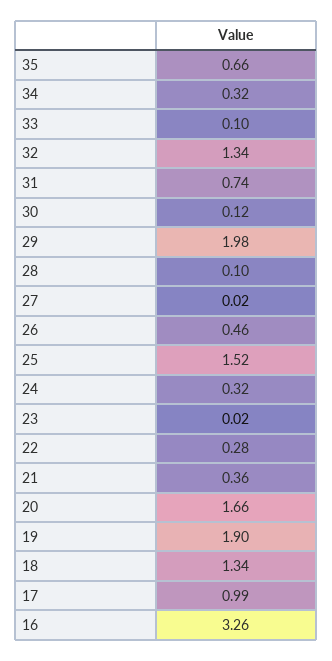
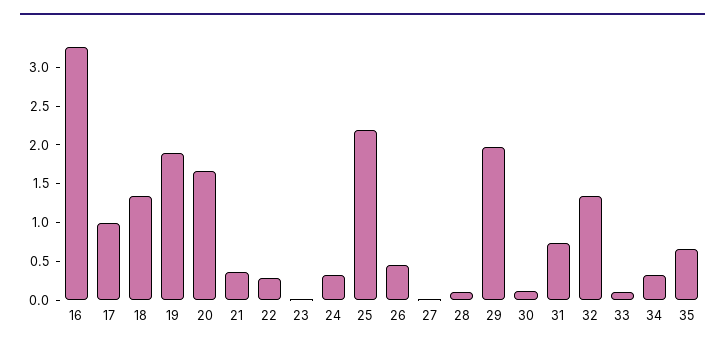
  {
    "35": 0.66,
    "34": 0.32,
    "33": 0.1,
    "32": 1.34,
    "31": 0.74,
    "30": 0.12,
    "29": 1.98,
    "28": 0.1,
    "27": 0.02,
    "26": 0.46,
-   "25": 1.52,
+   "25": 2.25,
    "24": 0.32,
    "23": 0.02,
    "22": 0.28,
    "21": 0.36,
    "20": 1.66,
    "19": 1.9,
    "18": 1.34,
    "17": 0.99,
    "16": 3.26
  }

